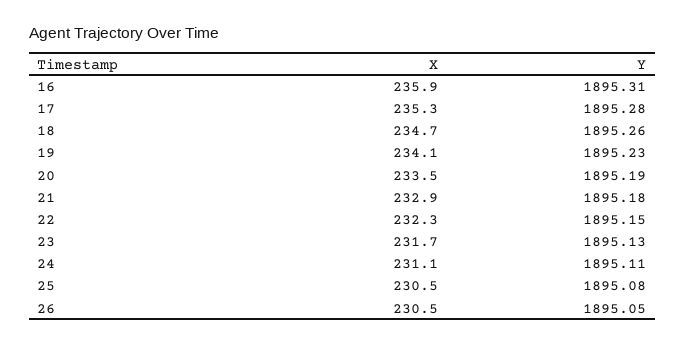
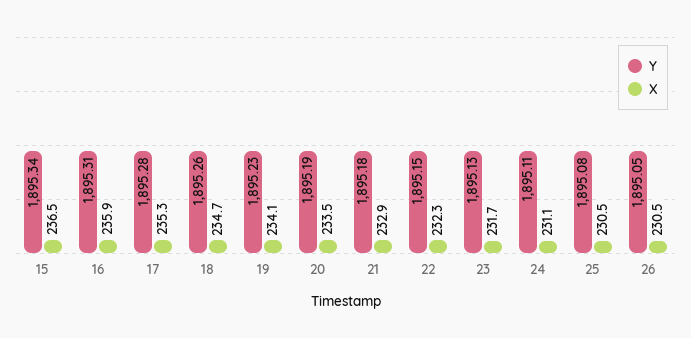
  {
    "X": {
      "16": 235.9,
      "17": 235.3,
      "18": 234.7,
      "19": 234.1,
      "20": 233.5,
      "21": 232.9,
      "22": 232.3,
      "23": 231.7,
      "24": 231.1,
      "25": 230.5,
-     "26": 230.5
+     "26": 230.5,
+     "15": 236.5
    },
    "Y": {
      "16": 1895.31,
      "17": 1895.28,
      "18": 1895.26,
      "19": 1895.23,
      "20": 1895.19,
      "21": 1895.18,
      "22": 1895.15,
      "23": 1895.13,
      "24": 1895.11,
      "25": 1895.08,
-     "26": 1895.05
+     "26": 1895.05,
+     "15": 1895.34
    }
  }

